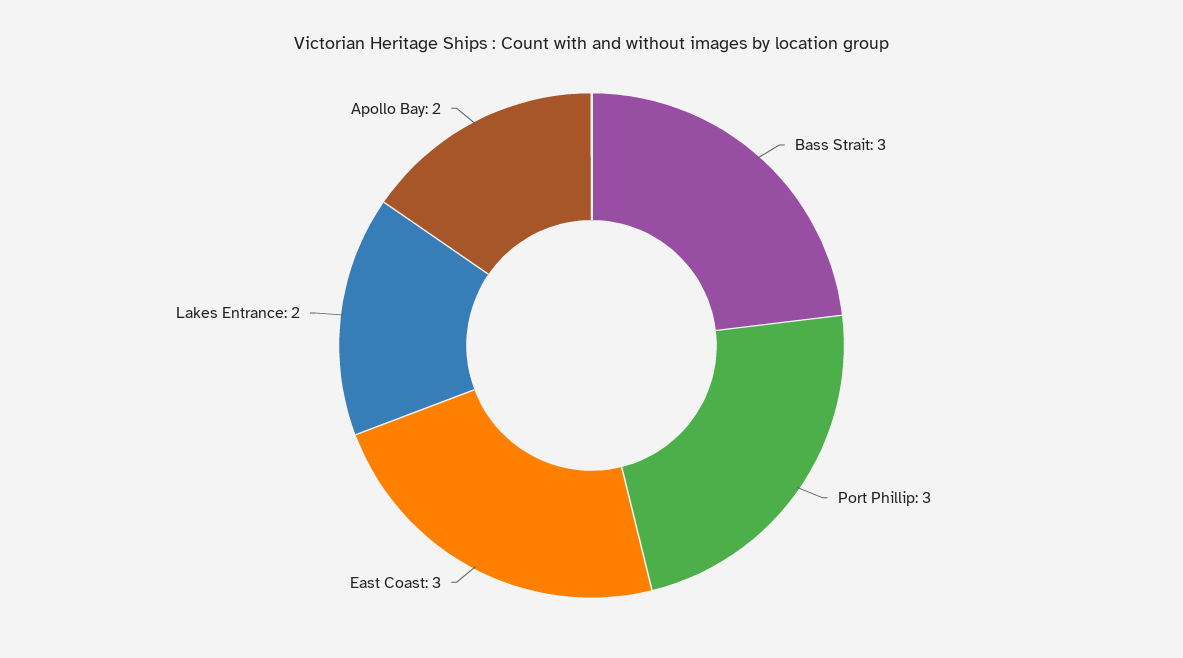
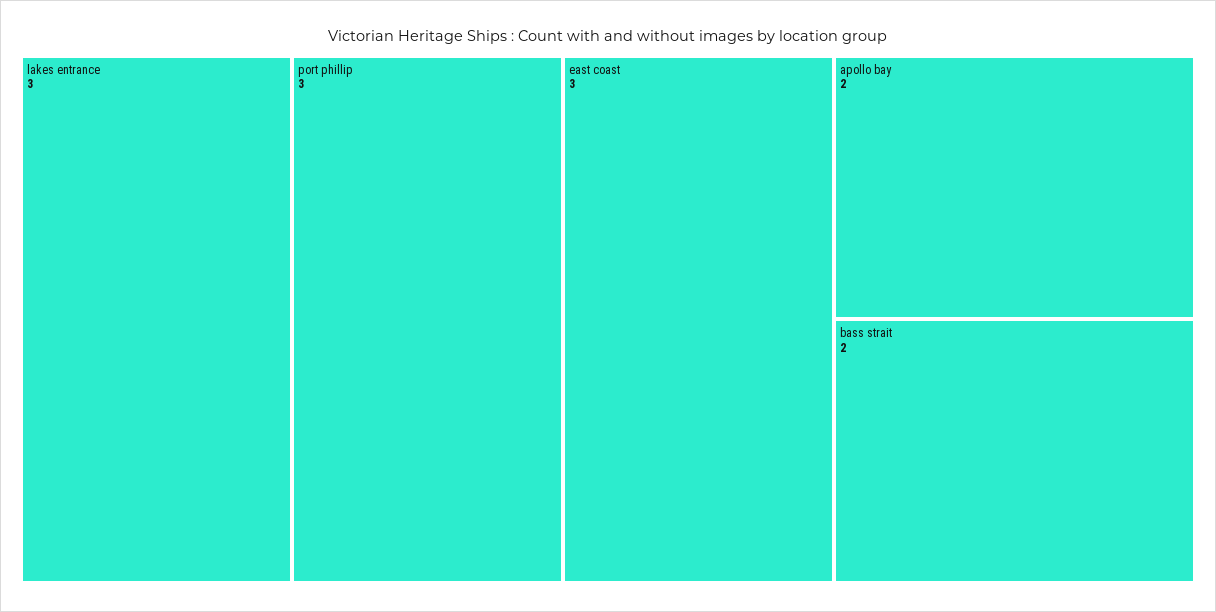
  {
-   "Bass Strait": 3,
+   "Bass Strait": 2,
    "Port Phillip": 3,
    "East Coast": 3,
-   "Lakes Entrance": 2,
+   "Lakes Entrance": 3,
    "Apollo Bay": 2
  }

